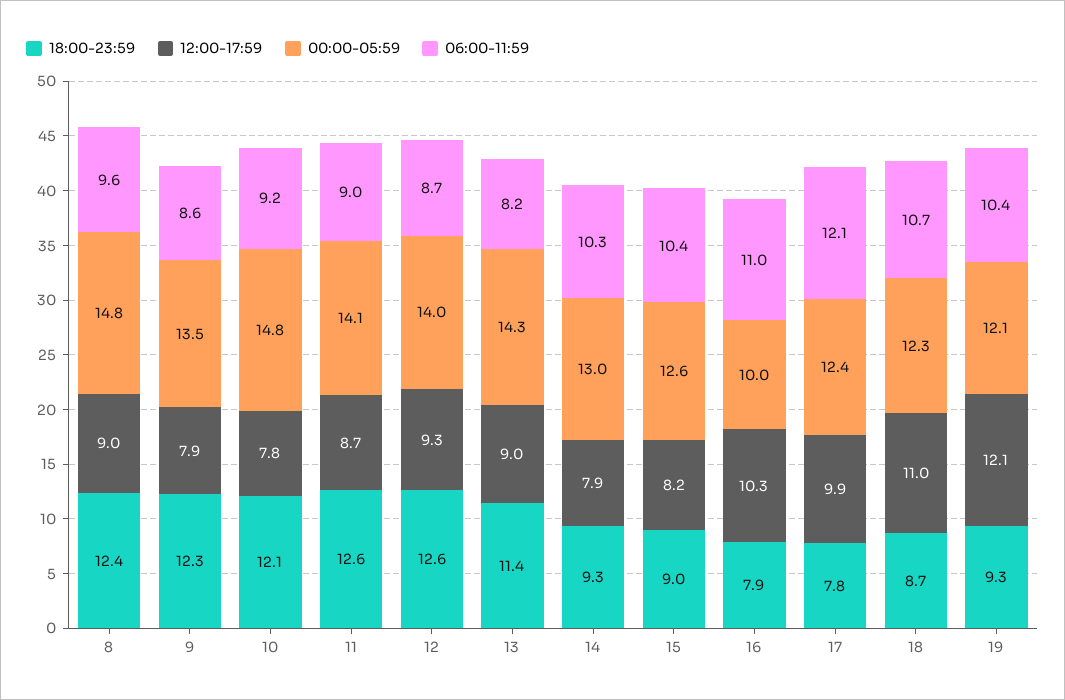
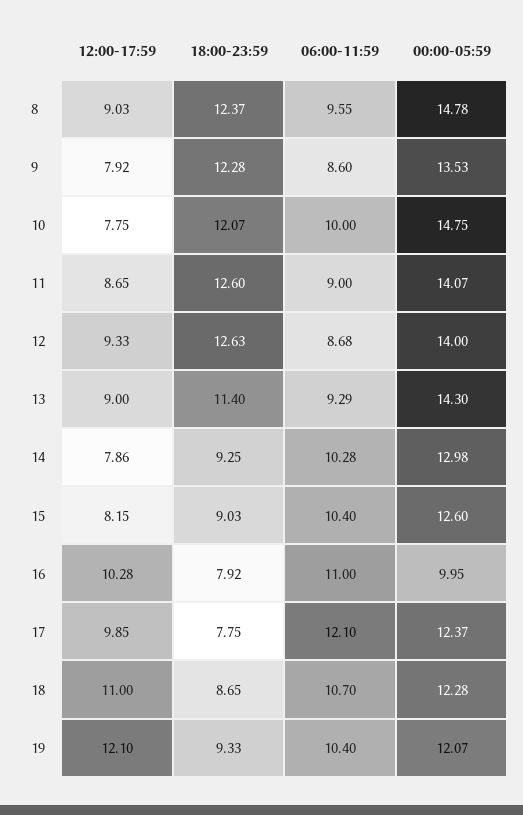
  {
    "18:00-23:59": {
      "8": 12.37,
      "9": 12.28,
      "10": 12.07,
      "11": 12.6,
      "12": 12.63,
      "13": 11.4,
      "14": 9.25,
      "15": 9.03,
      "16": 7.92,
      "17": 7.75,
      "18": 8.65,
      "19": 9.33
    },
    "12:00-17:59": {
      "8": 9.03,
      "9": 7.92,
      "10": 7.75,
      "11": 8.65,
      "12": 9.33,
      "13": 9,
      "14": 7.86,
      "15": 8.15,
      "16": 10.28,
      "17": 9.85,
      "18": 11,
      "19": 12.1
    },
    "00:00-05:59": {
      "8": 14.78,
      "9": 13.53,
      "10": 14.75,
      "11": 14.07,
      "12": 14,
      "13": 14.3,
      "14": 12.98,
      "15": 12.6,
      "16": 9.95,
      "17": 12.37,
      "18": 12.28,
      "19": 12.07
    },
    "06:00-11:59": {
      "8": 9.55,
      "9": 8.6,
-     "10": 9.2,
+     "10": 10,
      "11": 9,
      "12": 8.68,
-     "13": 8.2,
+     "13": 9.29,
      "14": 10.28,
      "15": 10.4,
      "16": 11,
      "17": 12.1,
      "18": 10.7,
      "19": 10.4
    }
  }

